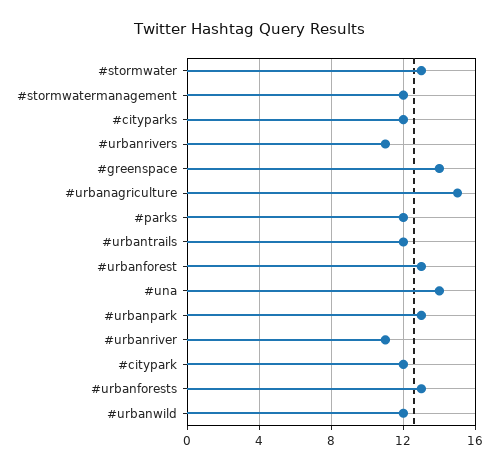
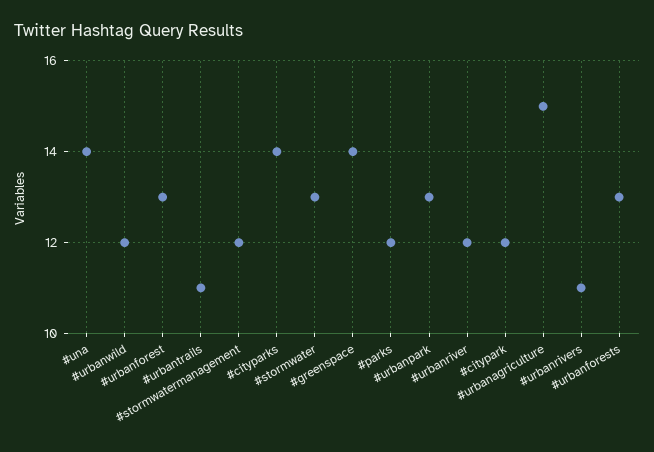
  {
    "#stormwater": 13,
    "#stormwatermanagement": 12,
-   "#cityparks": 12,
+   "#cityparks": 14,
    "#urbanrivers": 11,
    "#greenspace": 14,
    "#urbanagriculture": 15,
    "#parks": 12,
-   "#urbantrails": 12,
+   "#urbantrails": 11,
    "#urbanforest": 13,
    "#una": 14,
    "#urbanpark": 13,
-   "#urbanriver": 11,
+   "#urbanriver": 12,
    "#citypark": 12,
    "#urbanforests": 13,
    "#urbanwild": 12
  }

